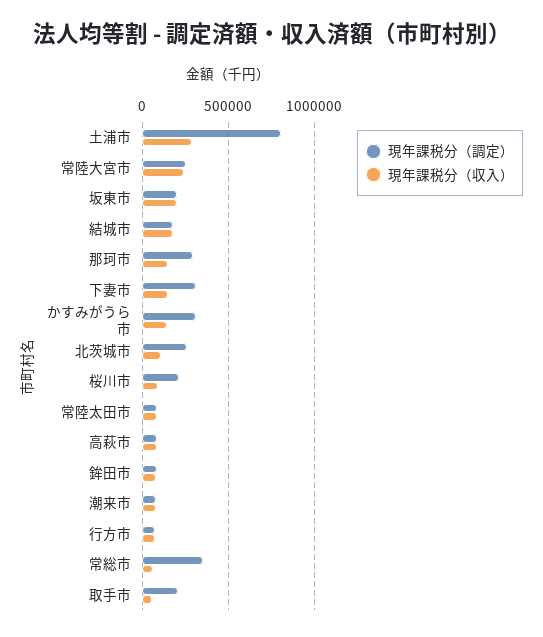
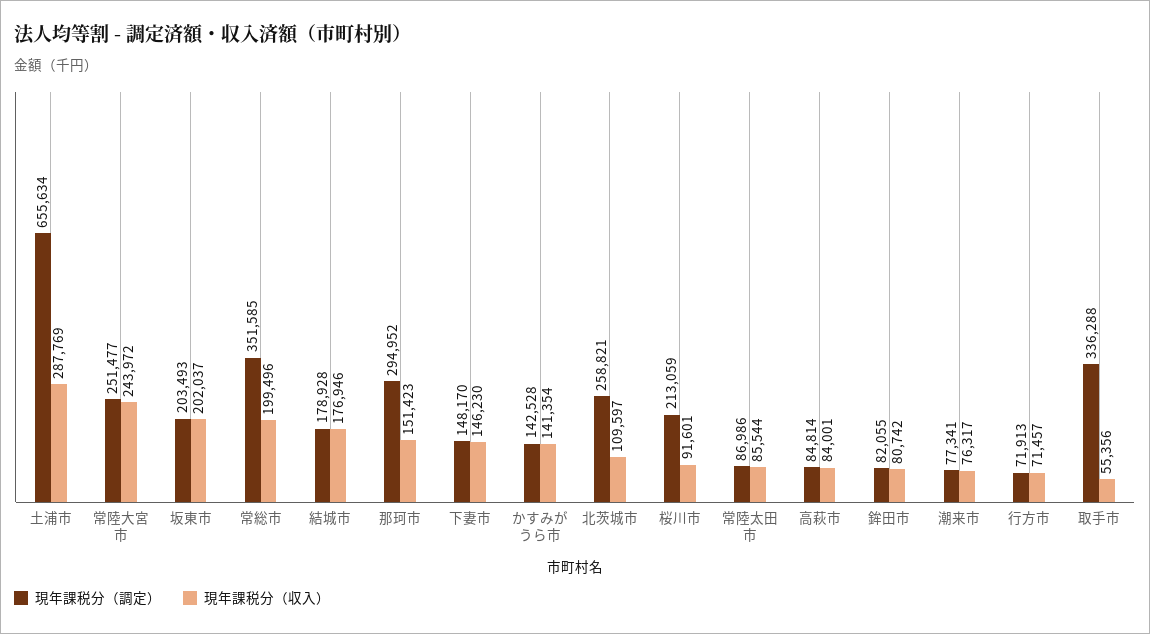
  {
    "現年課税分（調定）": {
-     "土浦市": 800000,
+     "土浦市": 655634,
      "常陸大宮市": 251477,
      "坂東市": 203493,
      "結城市": 178928,
      "那珂市": 294952,
-     "下妻市": 300000,
+     "下妻市": 148170,
-     "かすみがうら市": 300000,
+     "かすみがうら市": 142528,
      "北茨城市": 258821,
      "桜川市": 213059,
      "常陸太田市": 86986,
      "高萩市": 84814,
      "鉾田市": 82055,
      "潮来市": 77341,
      "行方市": 71913,
      "常総市": 351585,
-     "取手市": 200000
+     "取手市": 336288
    },
    "現年課税分（収入）": {
      "土浦市": 287769,
      "常陸大宮市": 243972,
      "坂東市": 202037,
      "結城市": 176946,
      "那珂市": 151423,
      "下妻市": 146230,
      "かすみがうら市": 141354,
      "北茨城市": 109597,
      "桜川市": 91601,
      "常陸太田市": 85544,
      "高萩市": 84001,
      "鉾田市": 80742,
      "潮来市": 76317,
      "行方市": 71457,
-     "常総市": 50000,
+     "常総市": 199496,
      "取手市": 55356
    }
  }

